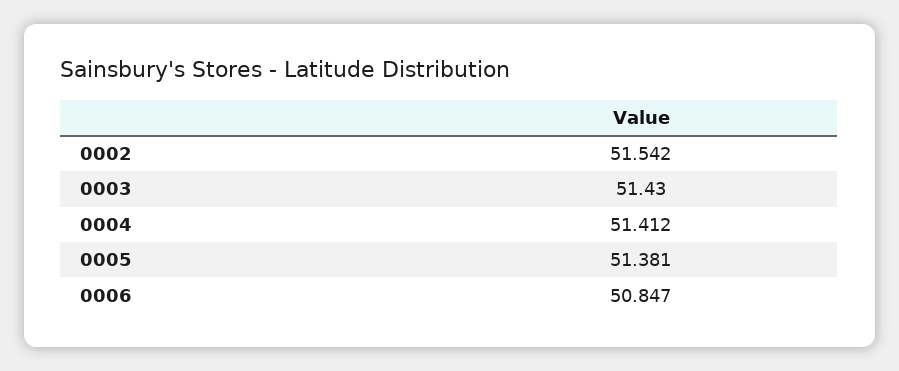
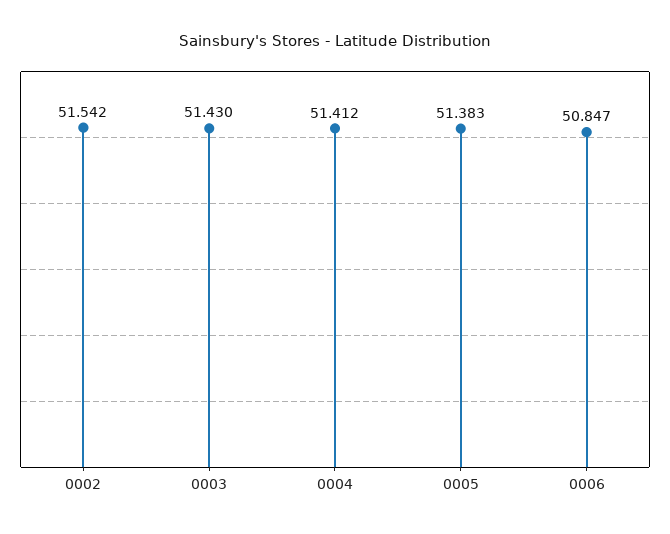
  {
    "0002": 51.542,
    "0003": 51.43,
    "0004": 51.412,
-   "0005": 51.381,
+   "0005": 51.383,
    "0006": 50.847
  }

